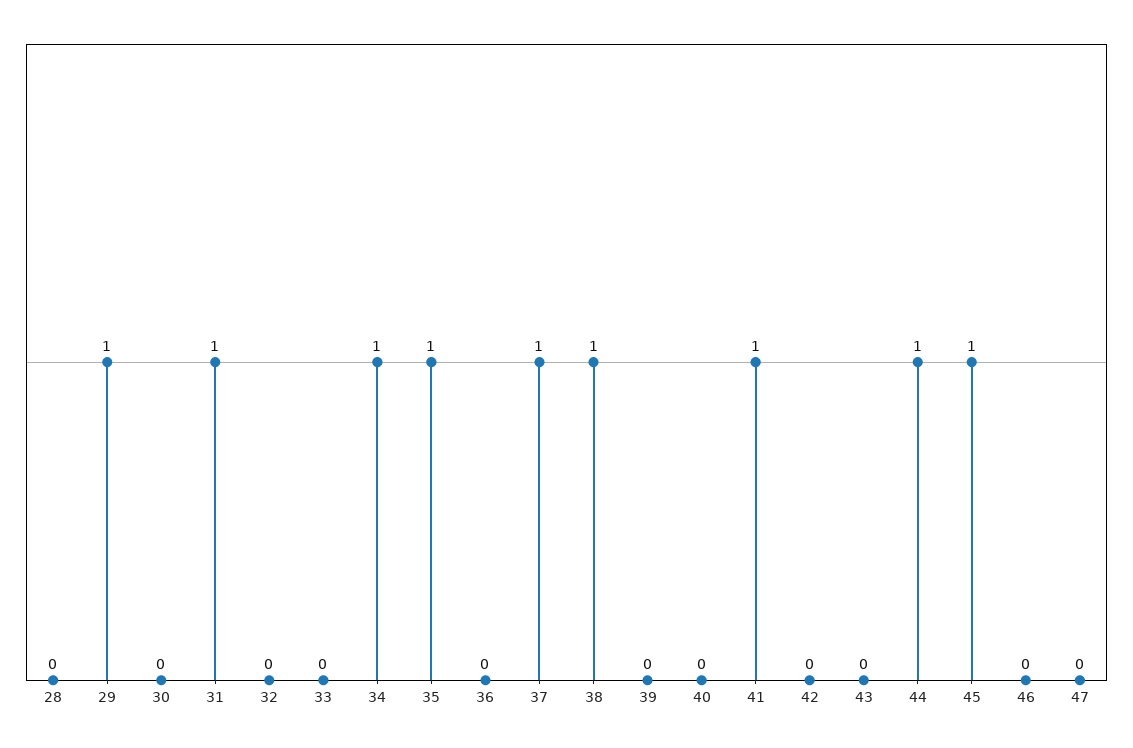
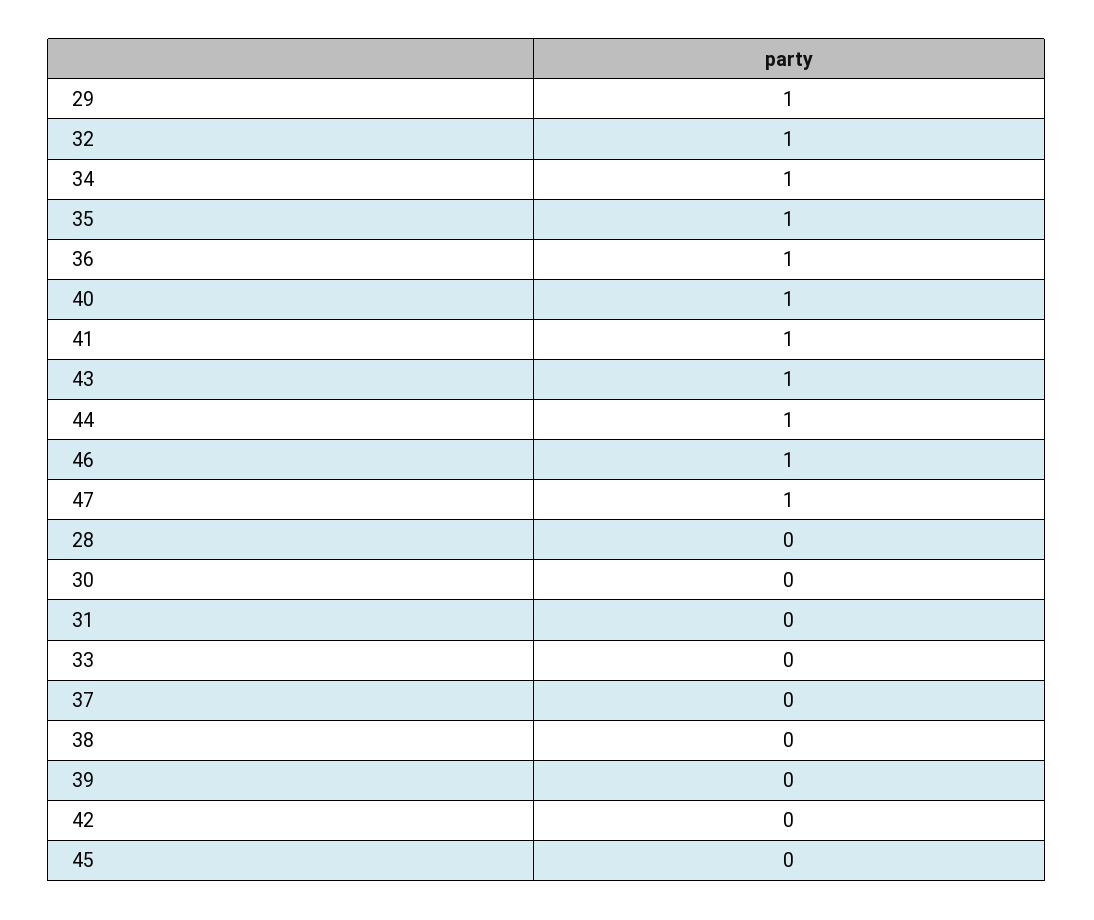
  {
    "28": 0,
    "29": 1,
    "30": 0,
-   "31": 1,
+   "31": 0,
-   "32": 0,
+   "32": 1,
    "33": 0,
    "34": 1,
    "35": 1,
-   "36": 0,
+   "36": 1,
-   "37": 1,
+   "37": 0,
-   "38": 1,
+   "38": 0,
    "39": 0,
-   "40": 0,
+   "40": 1,
    "41": 1,
    "42": 0,
-   "43": 0,
+   "43": 1,
    "44": 1,
-   "45": 1,
+   "45": 0,
-   "46": 0,
+   "46": 1,
-   "47": 0
+   "47": 1
  }

